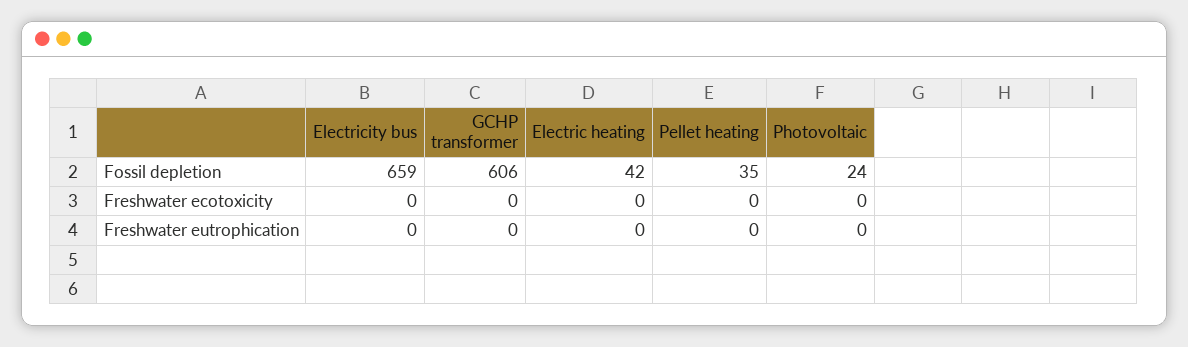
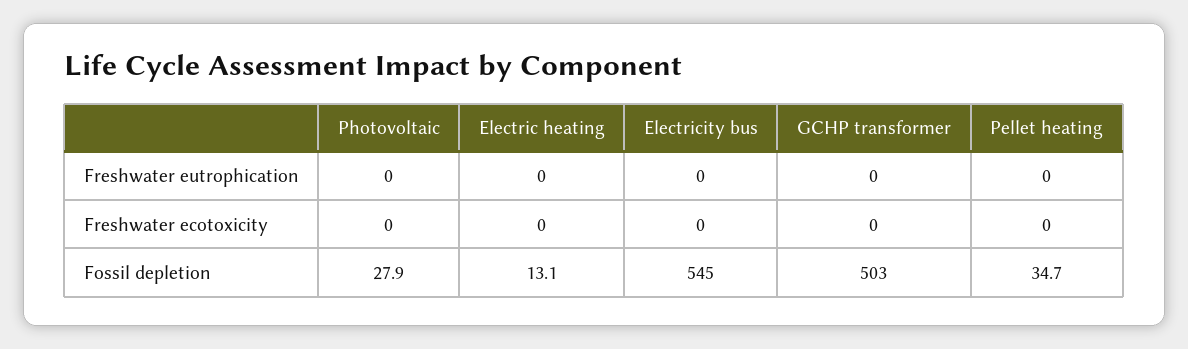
  {
    "Electricity bus": {
-     "Fossil depletion": 659,
+     "Fossil depletion": 545,
      "Freshwater ecotoxicity": 0,
      "Freshwater eutrophication": 0
    },
    "GCHP transformer": {
-     "Fossil depletion": 606,
+     "Fossil depletion": 503,
      "Freshwater ecotoxicity": 0,
      "Freshwater eutrophication": 0
    },
    "Electric heating": {
-     "Fossil depletion": 42,
+     "Fossil depletion": 13.1,
      "Freshwater ecotoxicity": 0,
      "Freshwater eutrophication": 0
    },
    "Pellet heating": {
      "Fossil depletion": 34.7,
      "Freshwater ecotoxicity": 0,
      "Freshwater eutrophication": 0
    },
    "Photovoltaic": {
-     "Fossil depletion": 24,
+     "Fossil depletion": 27.9,
      "Freshwater ecotoxicity": 0,
      "Freshwater eutrophication": 0
    }
  }

